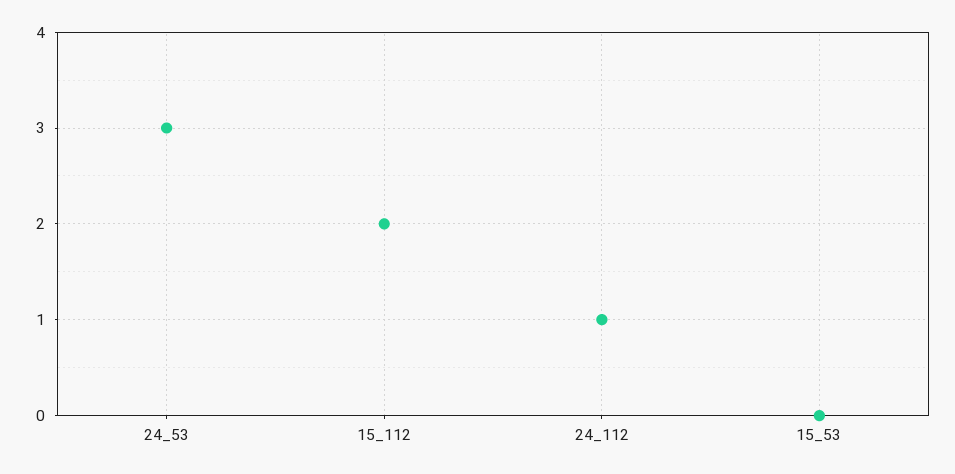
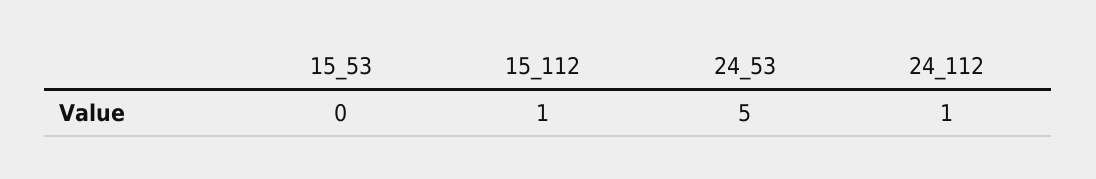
  {
-   "24_53": 3,
+   "24_53": 5,
-   "15_112": 2,
+   "15_112": 1,
    "24_112": 1,
    "15_53": 0
  }

